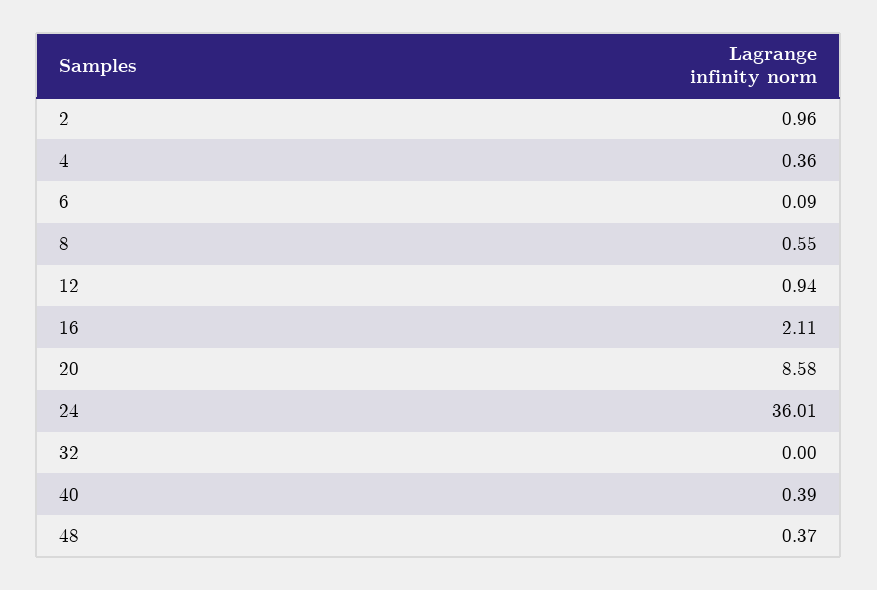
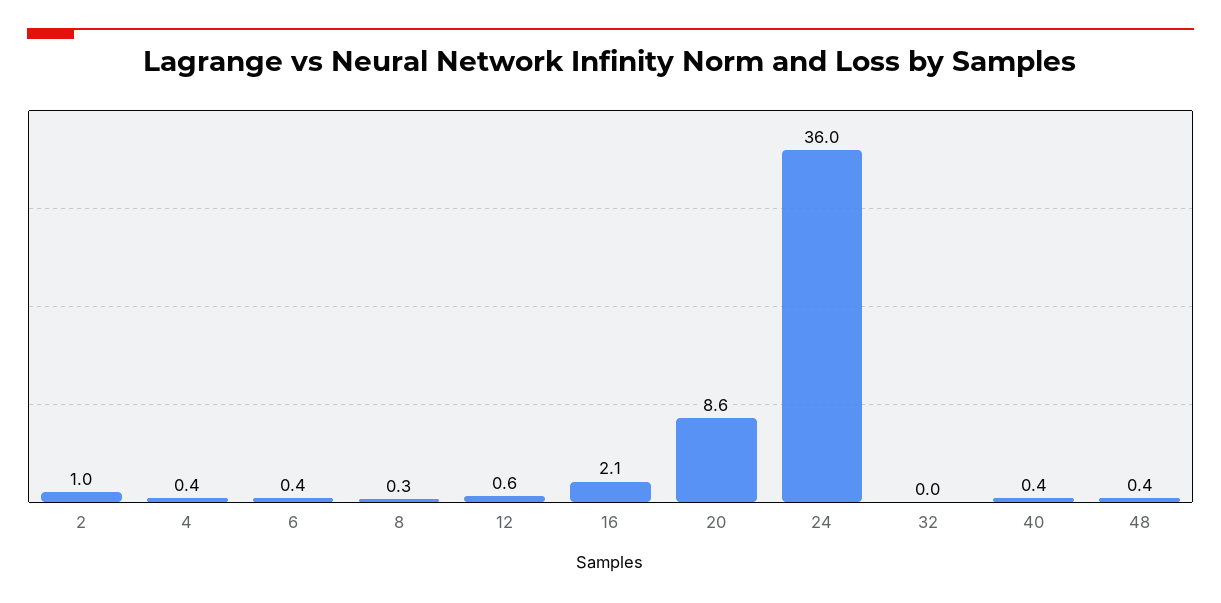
  {
    "2": 0.96,
    "4": 0.36,
-   "6": 0.09,
+   "6": 0.4,
-   "8": 0.55,
+   "8": 0.3,
-   "12": 0.94,
+   "12": 0.6,
    "16": 2.11,
    "20": 8.58,
    "24": 36.01,
    "32": 0,
    "40": 0.39,
    "48": 0.37
  }

